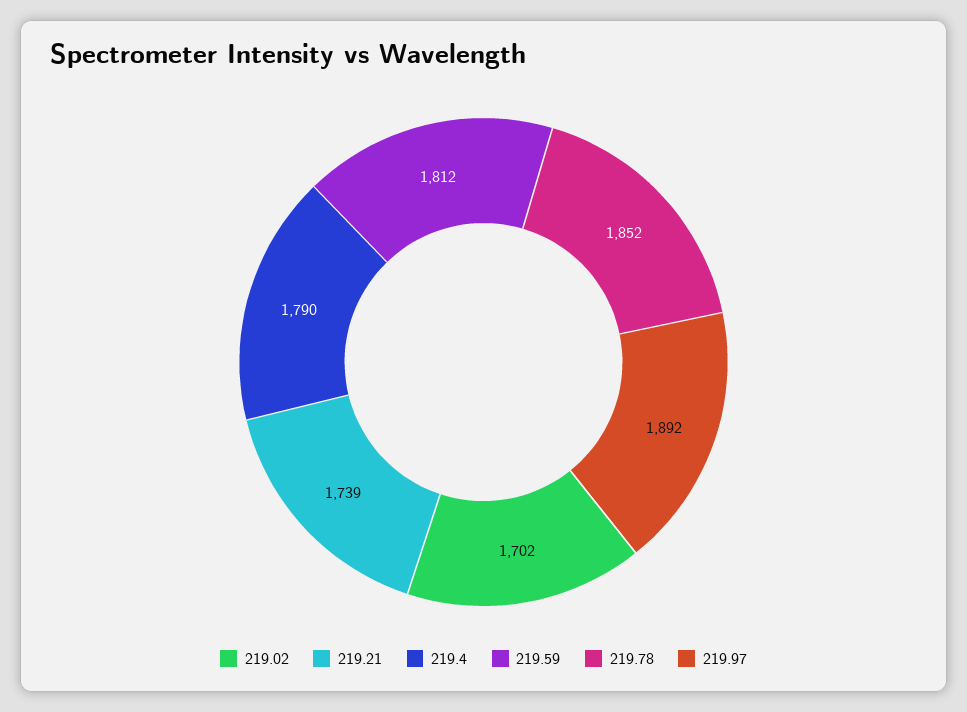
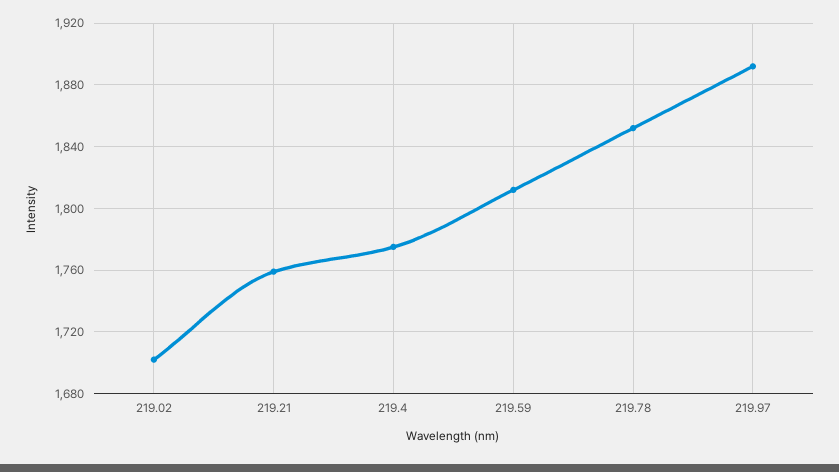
  {
    "219.02": 1702,
-   "219.21": 1739,
+   "219.21": 1760,
-   "219.4": 1790,
+   "219.4": 1775,
    "219.59": 1812,
    "219.78": 1852,
    "219.97": 1892
  }

